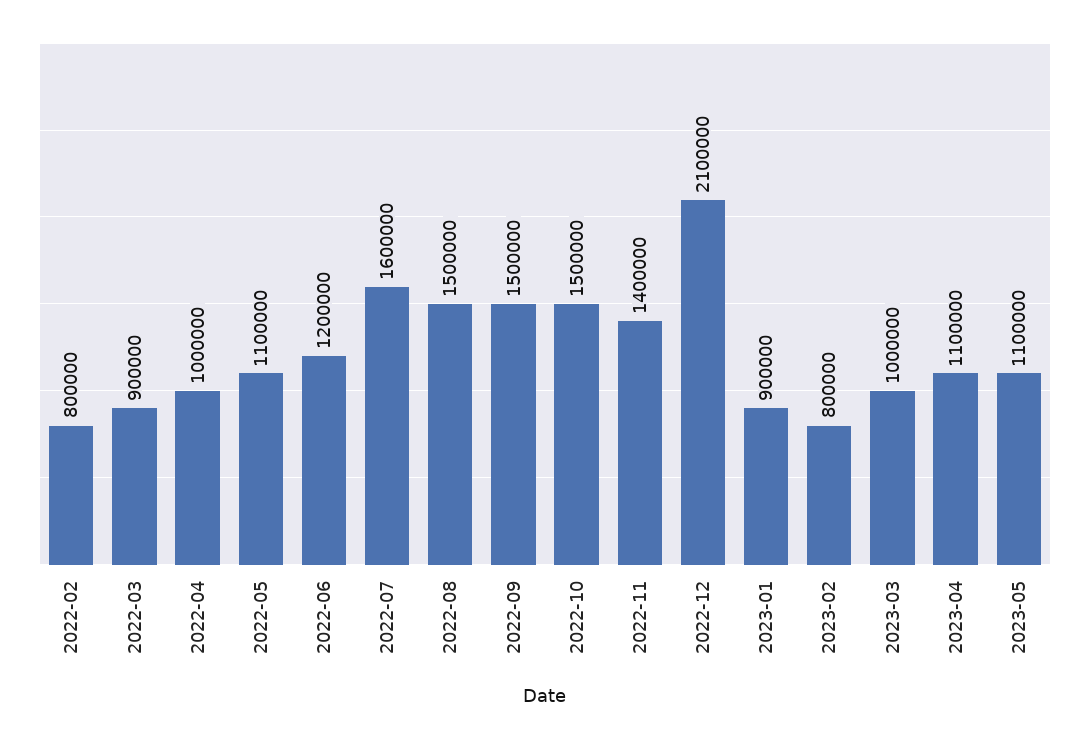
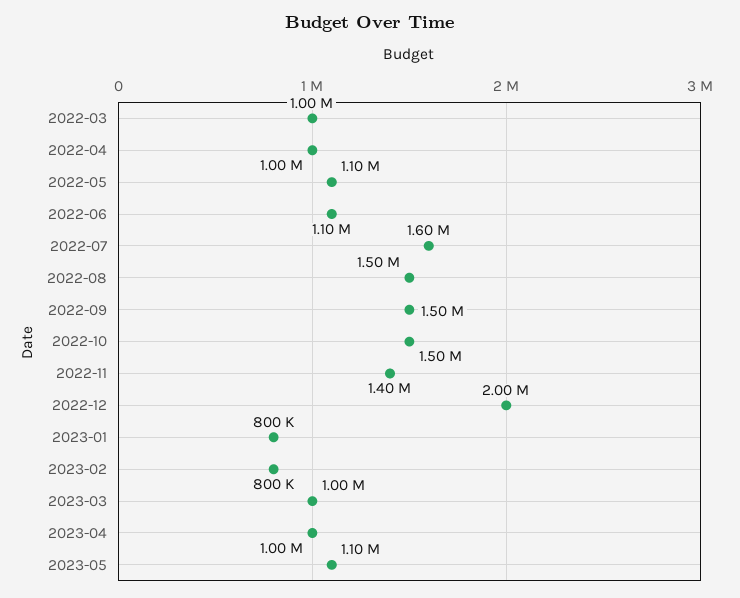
  {
-   "2022-02": 800000,
-   "2022-03": 900000,
+   "2022-03": 1000000,
    "2022-04": 1000000,
    "2022-05": 1100000,
-   "2022-06": 1200000,
+   "2022-06": 1100000,
    "2022-07": 1600000,
    "2022-08": 1500000,
    "2022-09": 1500000,
    "2022-10": 1500000,
    "2022-11": 1400000,
-   "2022-12": 2100000,
+   "2022-12": 2000000,
-   "2023-01": 900000,
+   "2023-01": 800000,
    "2023-02": 800000,
    "2023-03": 1000000,
-   "2023-04": 1100000,
+   "2023-04": 1000000,
    "2023-05": 1100000
  }

